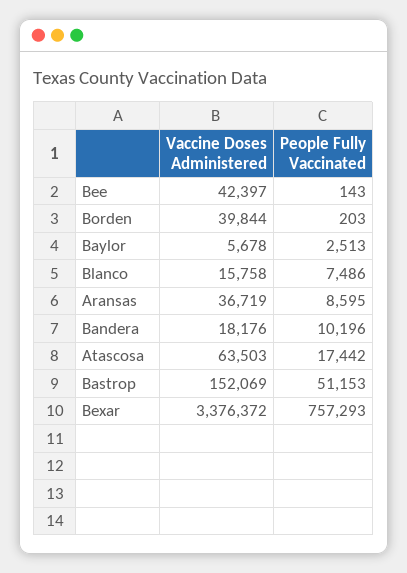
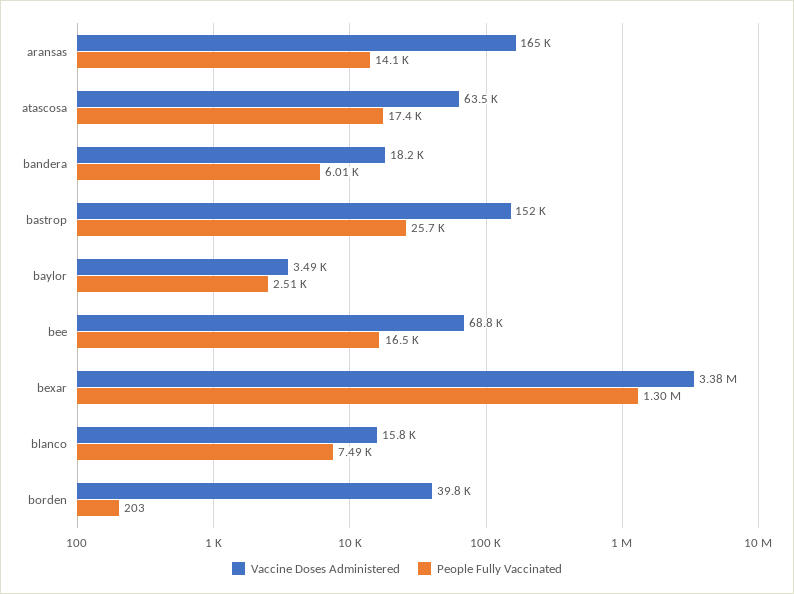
  {
    "Vaccine Doses Administered": {
-     "Bee": 42397,
+     "Bee": 68800,
      "Borden": 39844,
-     "Baylor": 5678,
+     "Baylor": 3490,
      "Blanco": 15758,
-     "Aransas": 36719,
+     "Aransas": 165000,
      "Bandera": 18176,
      "Atascosa": 63503,
      "Bastrop": 152069,
      "Bexar": 3376372
    },
    "People Fully Vaccinated": {
-     "Bee": 143,
+     "Bee": 16500,
      "Borden": 203,
      "Baylor": 2513,
      "Blanco": 7486,
-     "Aransas": 8595,
+     "Aransas": 14100,
-     "Bandera": 10196,
+     "Bandera": 6010,
      "Atascosa": 17442,
-     "Bastrop": 51153,
+     "Bastrop": 25700,
-     "Bexar": 757293
+     "Bexar": 1300000
    }
  }

